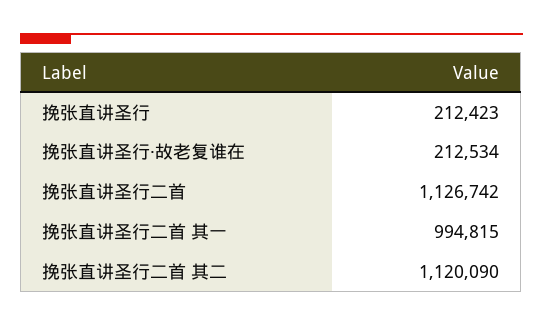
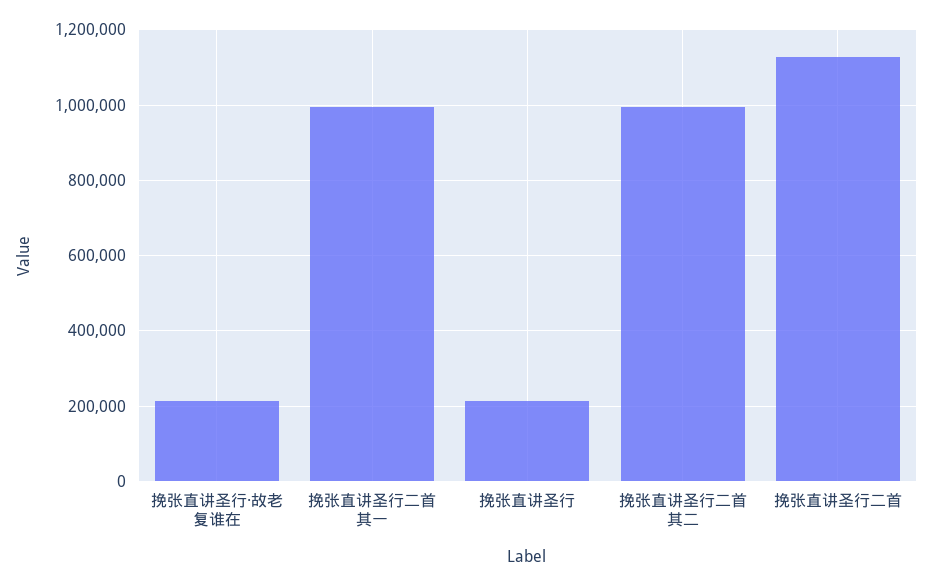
  {
    "挽张直讲圣行": 212423,
    "挽张直讲圣行·故老复谁在": 212534,
    "挽张直讲圣行二首": 1126742,
    "挽张直讲圣行二首 其一": 994815,
-   "挽张直讲圣行二首 其二": 1120090
+   "挽张直讲圣行二首 其二": 1000000
  }

